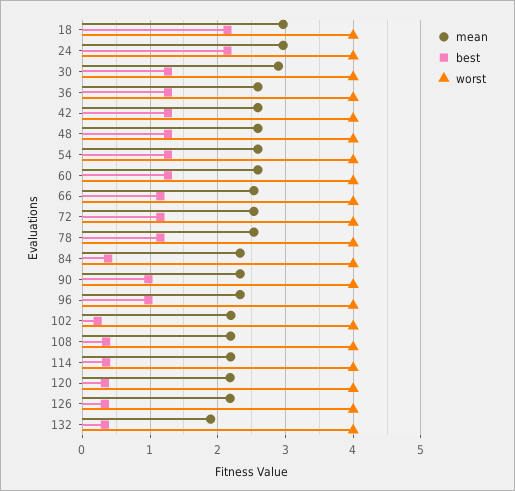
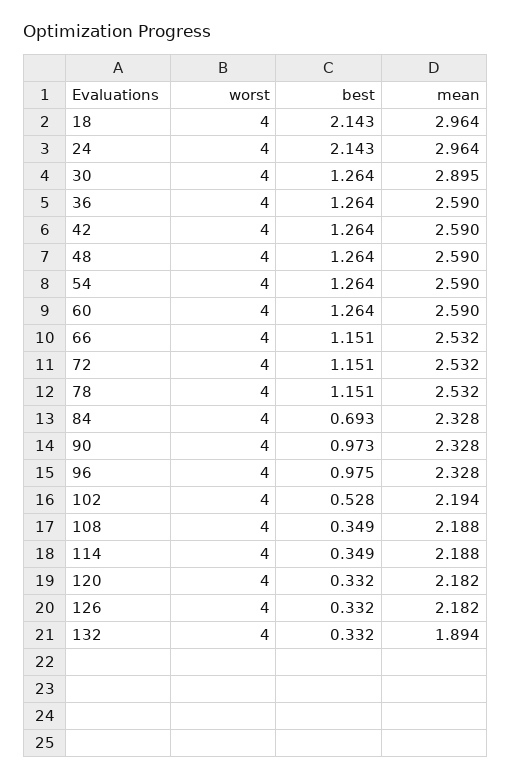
  {
    "mean": {
      "18": 2.964,
      "24": 2.964,
      "30": 2.895,
      "36": 2.59,
      "42": 2.59,
      "48": 2.59,
      "54": 2.59,
      "60": 2.59,
      "66": 2.532,
      "72": 2.532,
      "78": 2.532,
      "84": 2.328,
      "90": 2.328,
      "96": 2.328,
      "102": 2.194,
      "108": 2.188,
      "114": 2.188,
      "120": 2.182,
      "126": 2.182,
      "132": 1.894
    },
    "best": {
      "18": 2.143,
      "24": 2.143,
      "30": 1.264,
      "36": 1.264,
      "42": 1.264,
      "48": 1.264,
      "54": 1.264,
      "60": 1.264,
      "66": 1.151,
      "72": 1.151,
      "78": 1.151,
-     "84": 0.4,
+     "84": 0.693,
      "90": 0.973,
      "96": 0.975,
-     "102": 0.2,
+     "102": 0.528,
      "108": 0.349,
      "114": 0.349,
      "120": 0.332,
      "126": 0.332,
      "132": 0.332
    },
    "worst": {
      "18": 4,
      "24": 4,
      "30": 4,
      "36": 4,
      "42": 4,
      "48": 4,
      "54": 4,
      "60": 4,
      "66": 4,
      "72": 4,
      "78": 4,
      "84": 4,
      "90": 4,
      "96": 4,
      "102": 4,
      "108": 4,
      "114": 4,
      "120": 4,
      "126": 4,
      "132": 4
    }
  }

